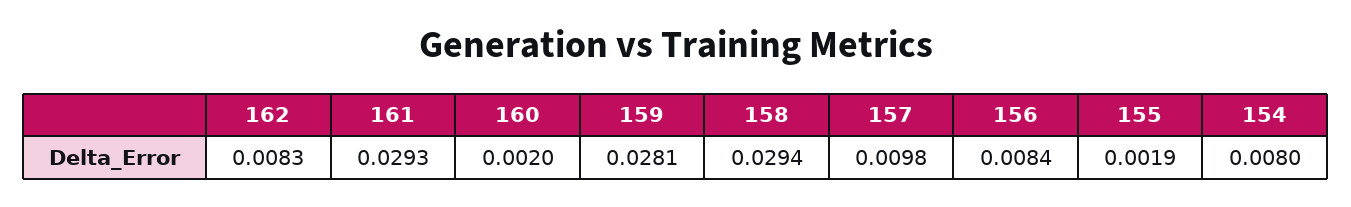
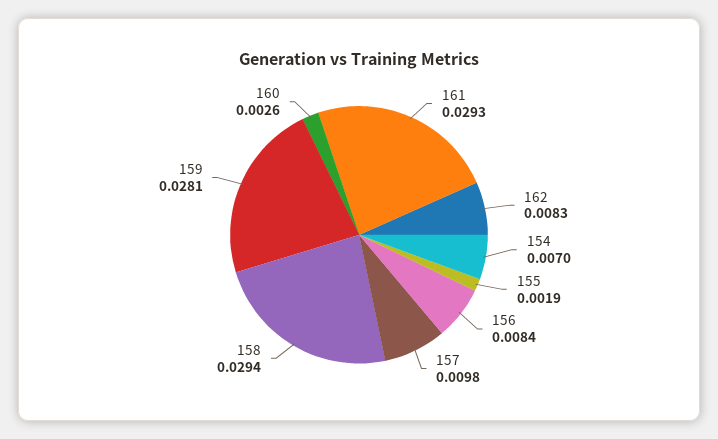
  {
    "162": 0.0083,
    "161": 0.0293,
-   "160": 0.002,
+   "160": 0.0026,
    "159": 0.0281,
    "158": 0.0294,
    "157": 0.0098,
    "156": 0.0084,
    "155": 0.0019,
-   "154": 0.008
+   "154": 0.007
  }

